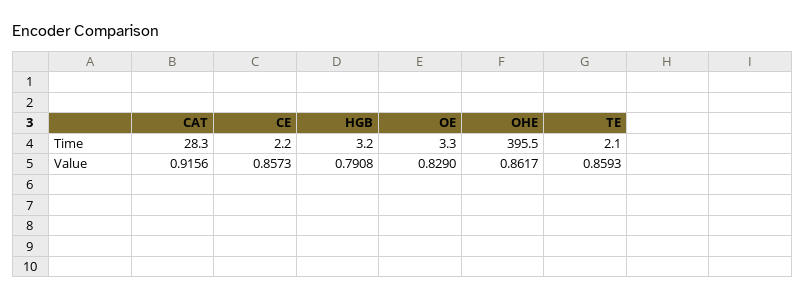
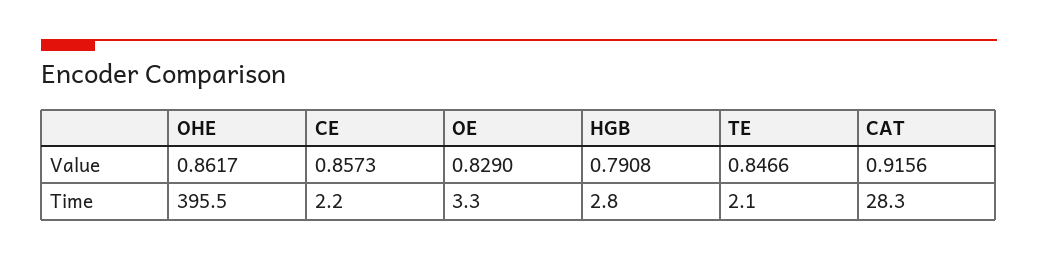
  {
    "CAT": {
      "Time": 28.3,
      "Value": 0.9156
    },
    "CE": {
      "Time": 2.2,
      "Value": 0.8573
    },
    "HGB": {
-     "Time": 3.2,
+     "Time": 2.8,
      "Value": 0.7908
    },
    "OE": {
      "Time": 3.3,
      "Value": 0.829
    },
    "OHE": {
      "Time": 395.5,
      "Value": 0.8617
    },
    "TE": {
      "Time": 2.1,
-     "Value": 0.8593
+     "Value": 0.8466
    }
  }

